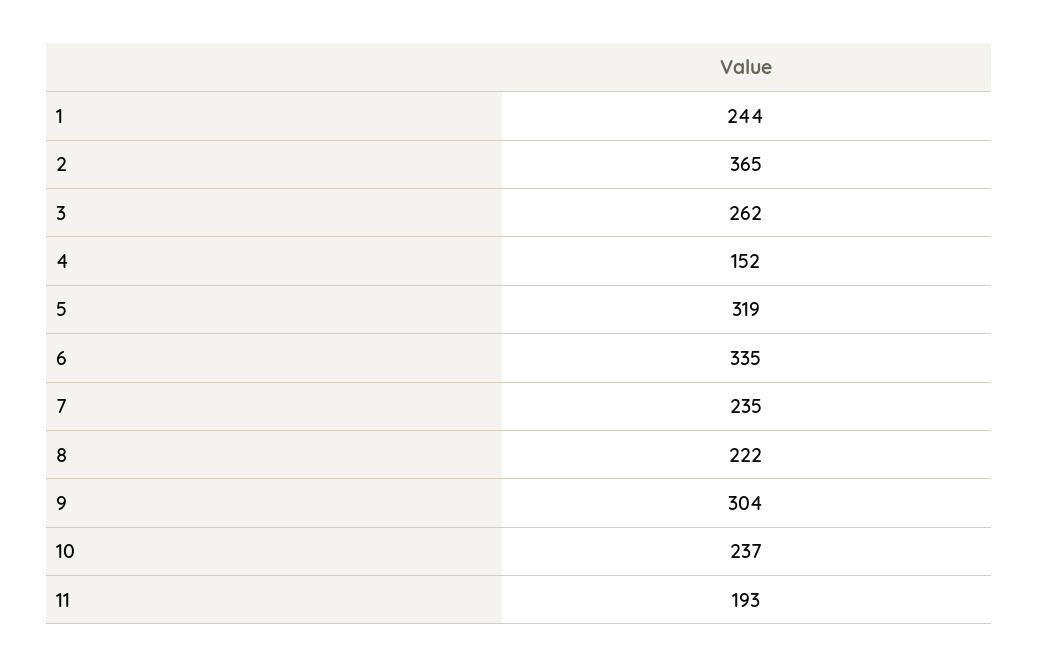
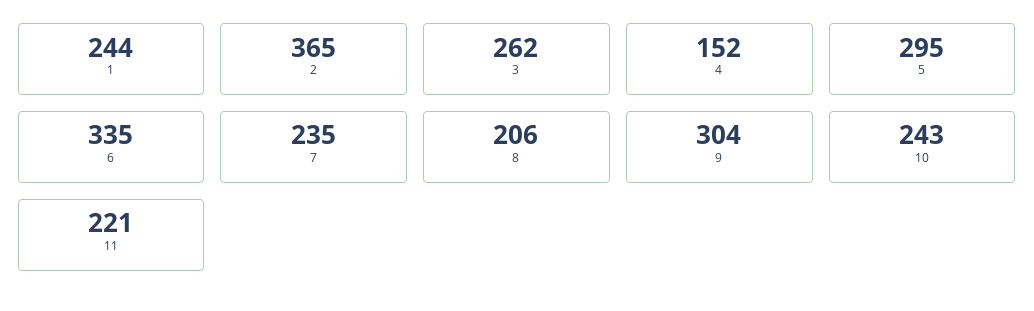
  {
    "1": 244,
    "2": 365,
    "3": 262,
    "4": 152,
-   "5": 319,
+   "5": 295,
    "6": 335,
    "7": 235,
-   "8": 222,
+   "8": 206,
    "9": 304,
-   "10": 237,
+   "10": 243,
-   "11": 193
+   "11": 221
  }

